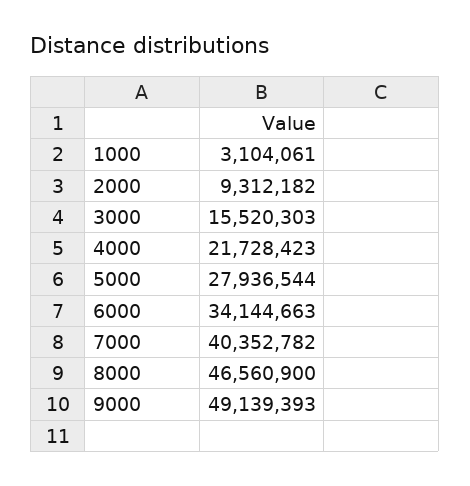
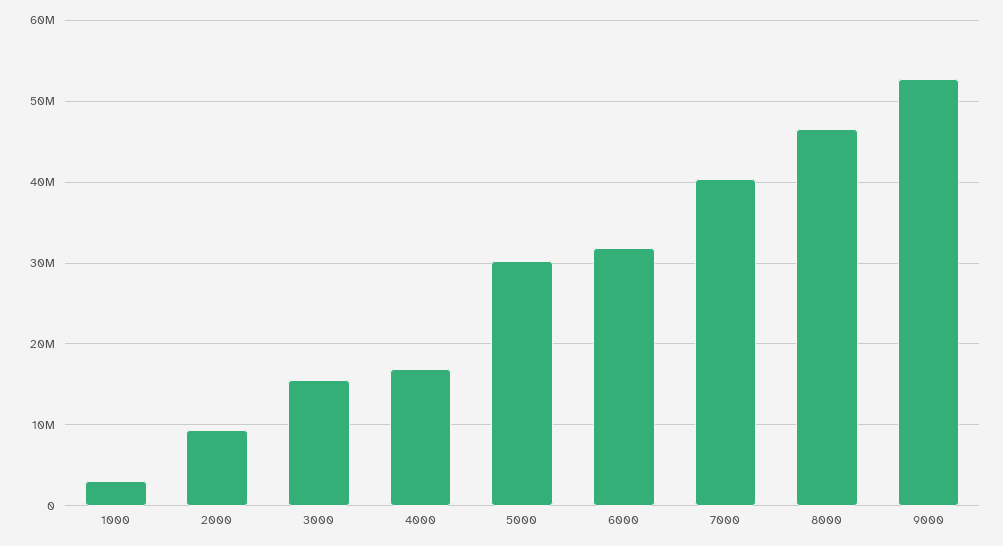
  {
    "1000": 3104061,
    "2000": 9312182,
    "3000": 15520303,
-   "4000": 21728423,
+   "4000": 17000000,
-   "5000": 27936544,
+   "5000": 30000000,
-   "6000": 34144663,
+   "6000": 32000000,
    "7000": 40352782,
    "8000": 46560900,
-   "9000": 49139393
+   "9000": 53000000
  }

